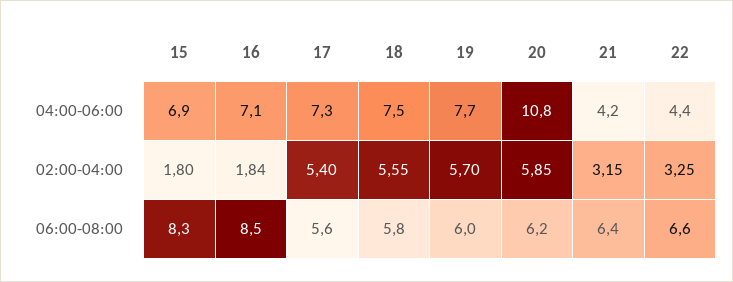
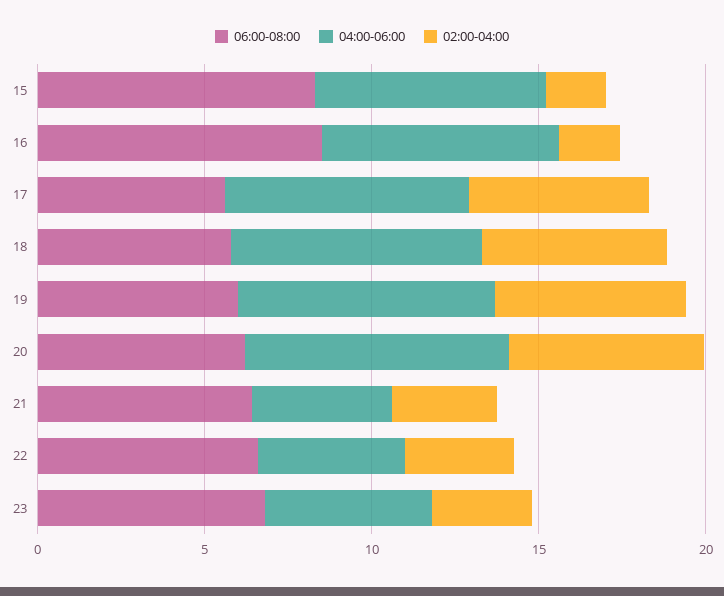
  {
    "04:00-06:00": {
      "15": 6.9,
      "16": 7.1,
      "17": 7.3,
      "18": 7.5,
      "19": 7.7,
-     "20": 10.8,
+     "20": 8,
      "21": 4.2,
-     "22": 4.4
+     "22": 4.4,
+     "23": 5
    },
    "02:00-04:00": {
      "15": 1.8,
      "16": 1.84,
      "17": 5.4,
      "18": 5.55,
      "19": 5.7,
      "20": 5.85,
      "21": 3.15,
-     "22": 3.25
+     "22": 3.25,
+     "23": 3
    },
    "06:00-08:00": {
      "15": 8.3,
      "16": 8.5,
      "17": 5.6,
      "18": 5.8,
      "19": 6,
      "20": 6.2,
      "21": 6.4,
-     "22": 6.6
+     "22": 6.6,
+     "23": 7
    }
  }

